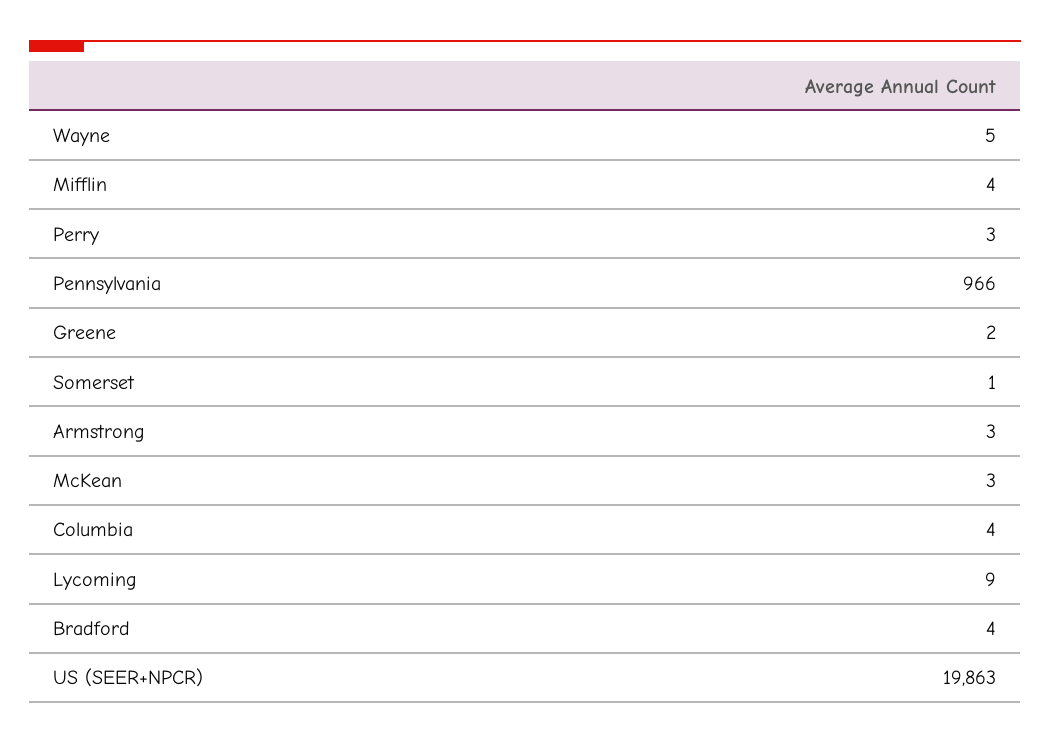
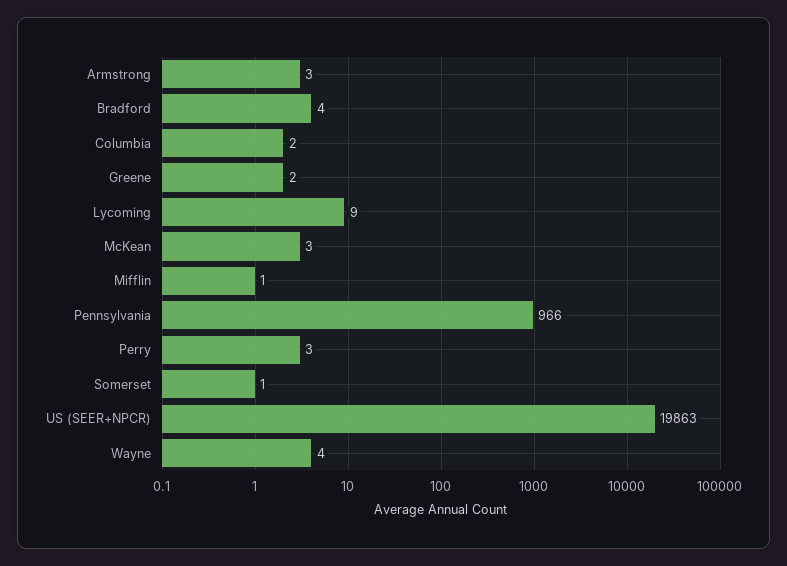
  {
-   "Wayne": 5,
+   "Wayne": 4,
-   "Mifflin": 4,
+   "Mifflin": 1,
    "Perry": 3,
    "Pennsylvania": 966,
    "Greene": 2,
    "Somerset": 1,
    "Armstrong": 3,
    "McKean": 3,
-   "Columbia": 4,
+   "Columbia": 2,
    "Lycoming": 9,
    "Bradford": 4,
    "US (SEER+NPCR)": 19863
  }

